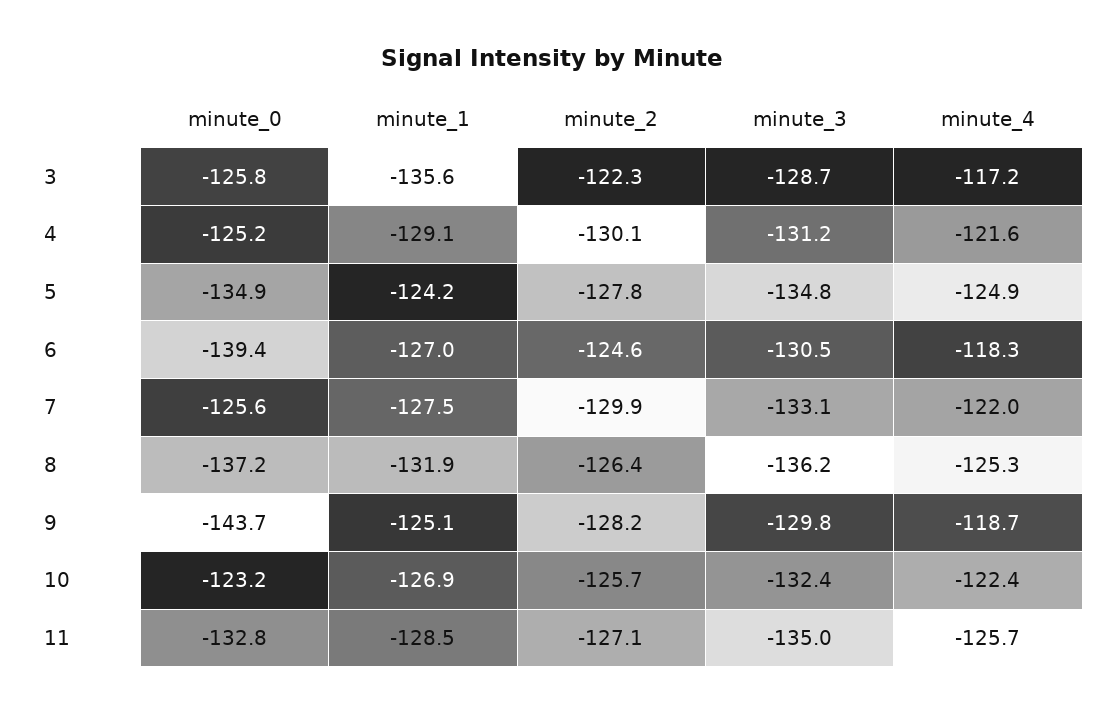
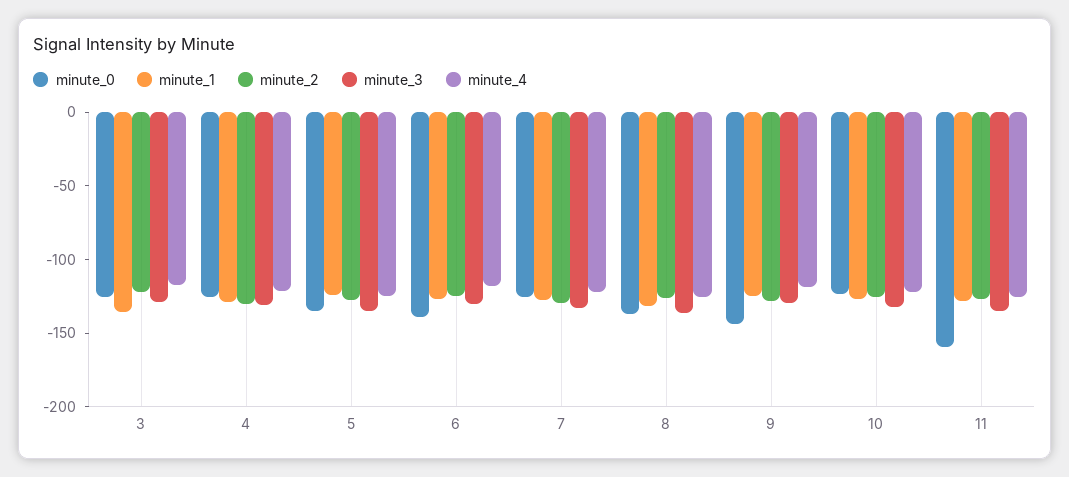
  {
    "minute_0": {
      "3": -125.8,
      "4": -125.2,
      "5": -134.9,
      "6": -139.4,
      "7": -125.6,
      "8": -137.2,
      "9": -143.7,
      "10": -123.2,
-     "11": -132.8
+     "11": -160
    },
    "minute_1": {
      "3": -135.6,
      "4": -129.1,
      "5": -124.2,
      "6": -127,
      "7": -127.5,
      "8": -131.9,
      "9": -125.1,
      "10": -126.9,
      "11": -128.5
    },
    "minute_2": {
      "3": -122.3,
      "4": -130.1,
      "5": -127.8,
      "6": -124.6,
      "7": -129.9,
      "8": -126.4,
      "9": -128.2,
      "10": -125.7,
      "11": -127.1
    },
    "minute_3": {
      "3": -128.7,
      "4": -131.2,
      "5": -134.8,
      "6": -130.5,
      "7": -133.1,
      "8": -136.2,
      "9": -129.8,
      "10": -132.4,
      "11": -135
    },
    "minute_4": {
      "3": -117.2,
      "4": -121.6,
      "5": -124.9,
      "6": -118.3,
      "7": -122,
      "8": -125.3,
      "9": -118.7,
      "10": -122.4,
      "11": -125.7
    }
  }

